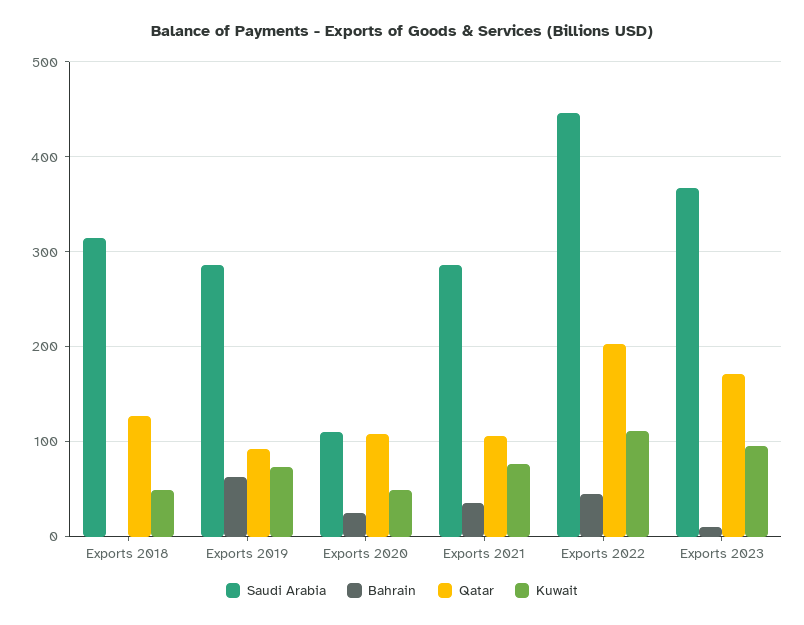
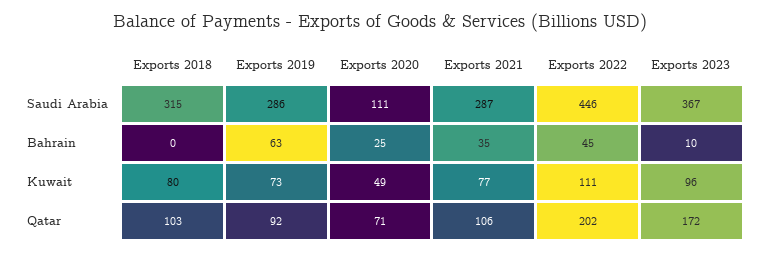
  {
    "Saudi Arabia": {
      "Exports 2018": 315,
      "Exports 2019": 286,
      "Exports 2020": 111,
      "Exports 2021": 287,
      "Exports 2022": 446,
      "Exports 2023": 367
    },
    "Bahrain": {
      "Exports 2018": 0,
      "Exports 2019": 63,
      "Exports 2020": 25,
      "Exports 2021": 35,
      "Exports 2022": 45,
      "Exports 2023": 10
    },
    "Qatar": {
-     "Exports 2018": 130,
+     "Exports 2018": 103,
      "Exports 2019": 92,
-     "Exports 2020": 110,
+     "Exports 2020": 71,
      "Exports 2021": 106,
      "Exports 2022": 202,
      "Exports 2023": 172
    },
    "Kuwait": {
-     "Exports 2018": 50,
+     "Exports 2018": 80,
      "Exports 2019": 73,
      "Exports 2020": 49,
      "Exports 2021": 77,
      "Exports 2022": 111,
      "Exports 2023": 96
    }
  }

